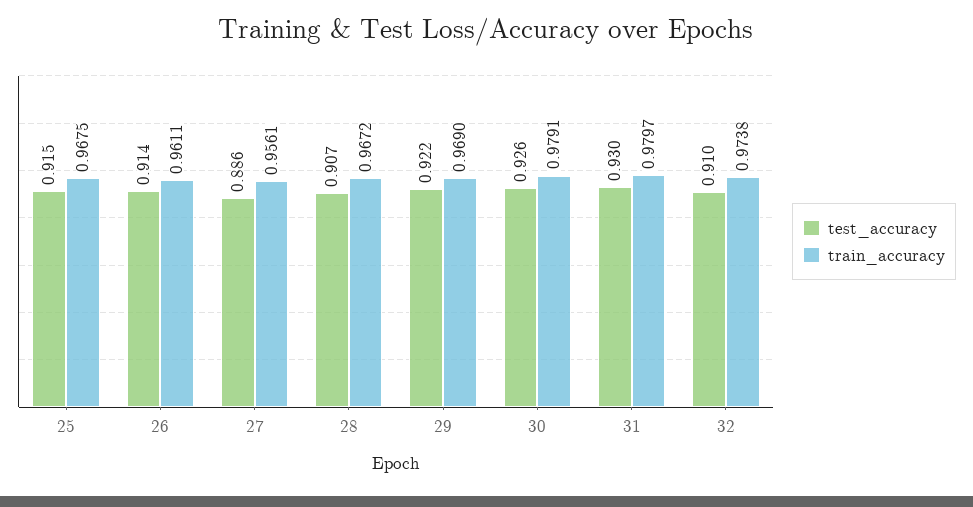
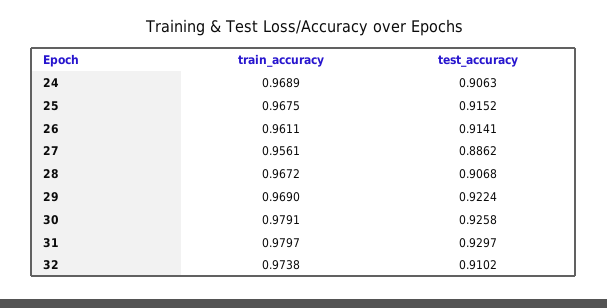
  {
    "test_accuracy": {
      "25": 0.9152,
      "26": 0.9141,
      "27": 0.8862,
      "28": 0.9068,
      "29": 0.9224,
      "30": 0.9258,
      "31": 0.9297,
-     "32": 0.9102
+     "32": 0.9102,
+     "24": 0.9063
    },
    "train_accuracy": {
      "25": 0.9675,
      "26": 0.9611,
      "27": 0.9561,
      "28": 0.9672,
      "29": 0.969,
      "30": 0.9791,
      "31": 0.9797,
-     "32": 0.9738
+     "32": 0.9738,
+     "24": 0.9689
    }
  }

